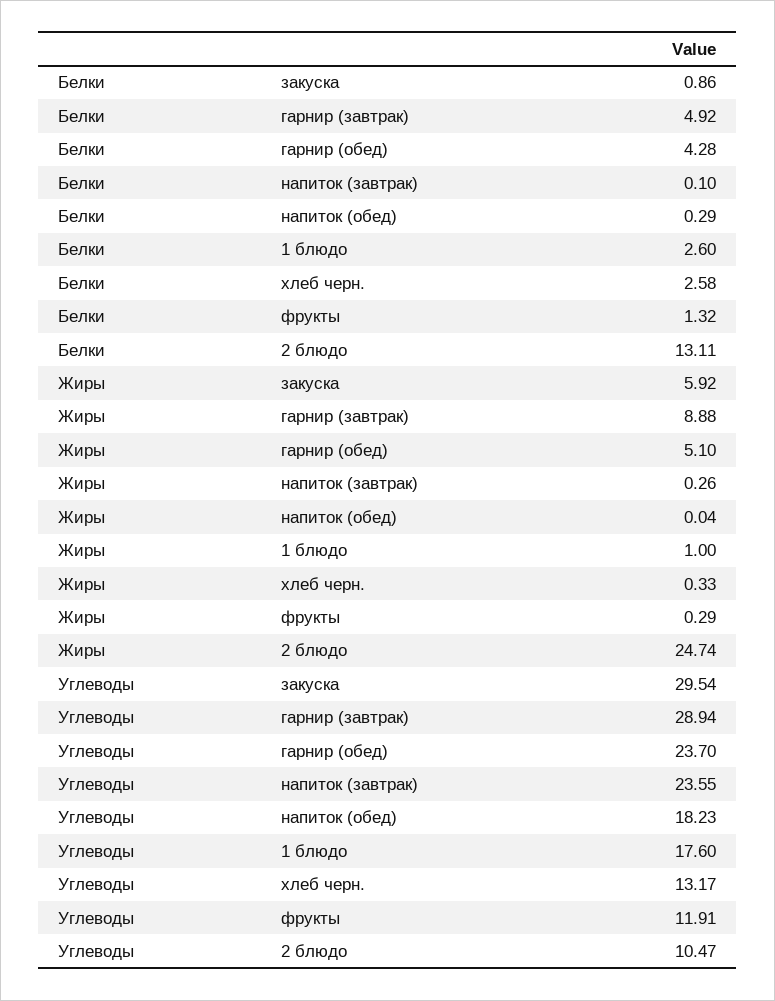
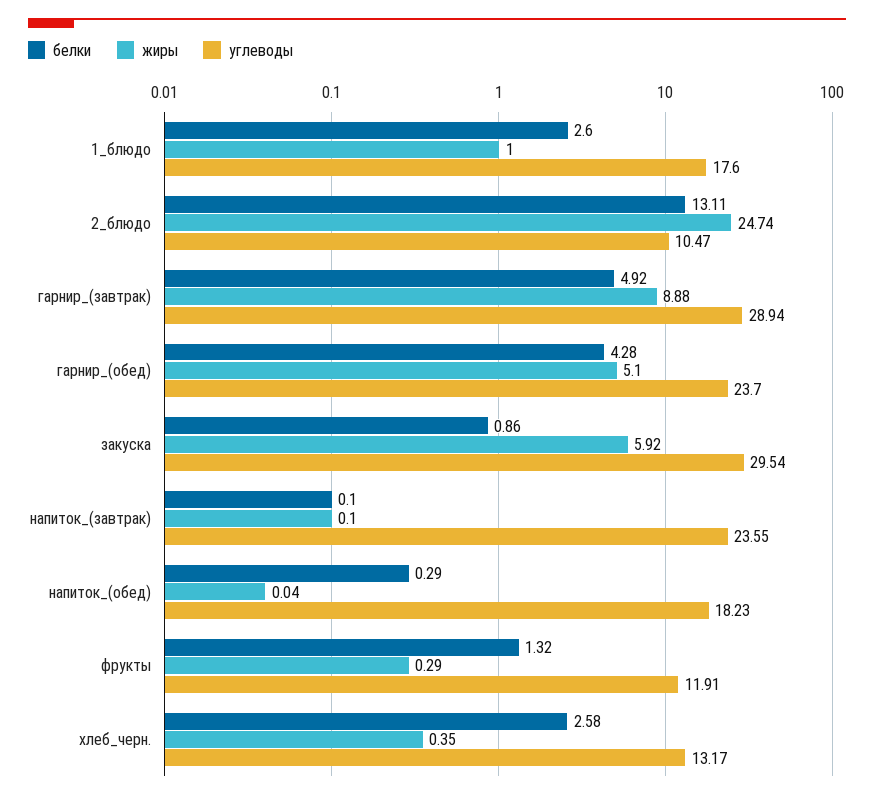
  {
    "Белки": {
      "закуска": 0.86,
      "гарнир (завтрак)": 4.92,
      "гарнир (обед)": 4.28,
      "напиток (завтрак)": 0.1,
      "напиток (обед)": 0.29,
      "1 блюдо": 2.6,
      "хлеб черн.": 2.58,
      "фрукты": 1.32,
      "2 блюдо": 13.11
    },
    "Жиры": {
      "закуска": 5.92,
      "гарнир (завтрак)": 8.88,
      "гарнир (обед)": 5.1,
-     "напиток (завтрак)": 0.26,
+     "напиток (завтрак)": 0.1,
      "напиток (обед)": 0.04,
      "1 блюдо": 1,
-     "хлеб черн.": 0.33,
+     "хлеб черн.": 0.35,
      "фрукты": 0.29,
      "2 блюдо": 24.74
    },
    "Углеводы": {
      "закуска": 29.54,
      "гарнир (завтрак)": 28.94,
      "гарнир (обед)": 23.7,
      "напиток (завтрак)": 23.55,
      "напиток (обед)": 18.23,
      "1 блюдо": 17.6,
      "хлеб черн.": 13.17,
      "фрукты": 11.91,
      "2 блюдо": 10.47
    }
  }

